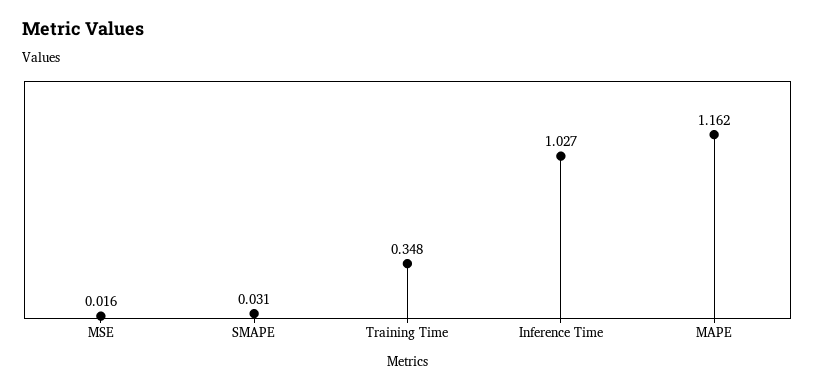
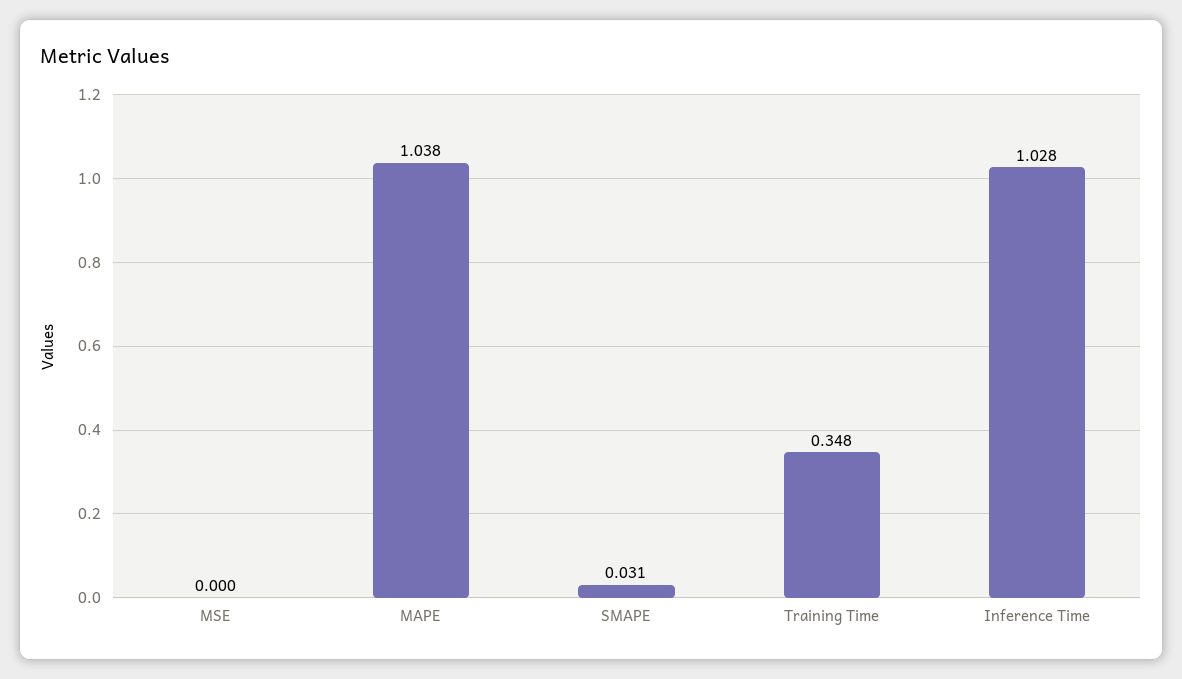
  {
-   "MSE": 0.016,
+   "MSE": 0,
    "SMAPE": 0.031,
    "Training Time": 0.348,
-   "Inference Time": 1.027,
+   "Inference Time": 1.028,
-   "MAPE": 1.162
+   "MAPE": 1.038
  }

